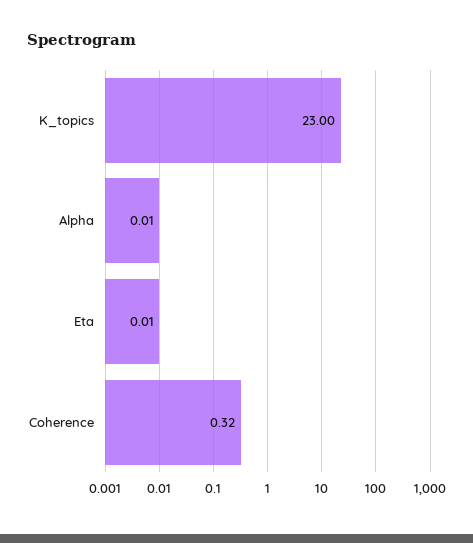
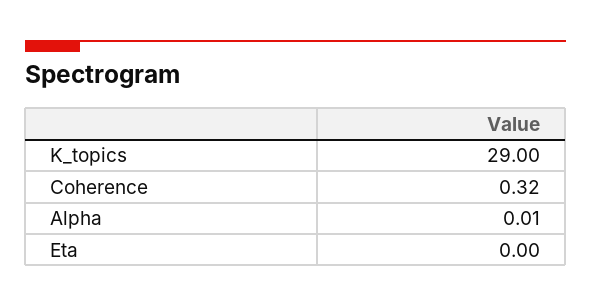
  {
-   "K_topics": 23,
+   "K_topics": 29,
    "Alpha": 0.01,
-   "Eta": 0.01,
+   "Eta": 0,
    "Coherence": 0.32
  }

